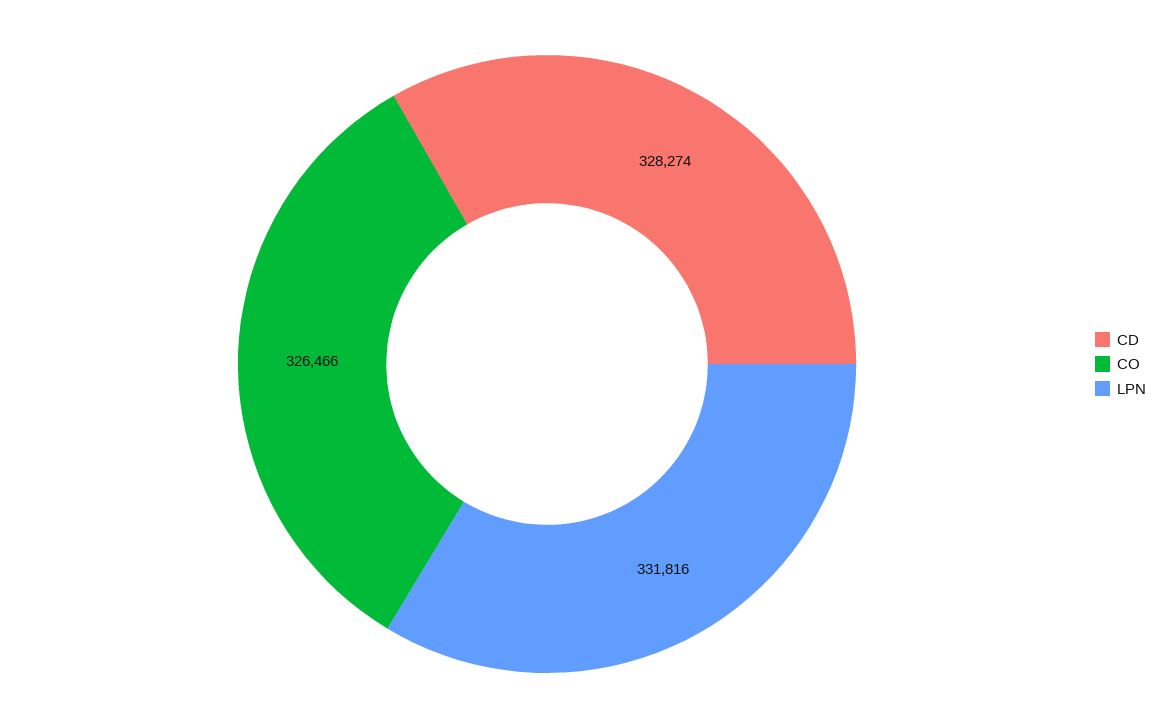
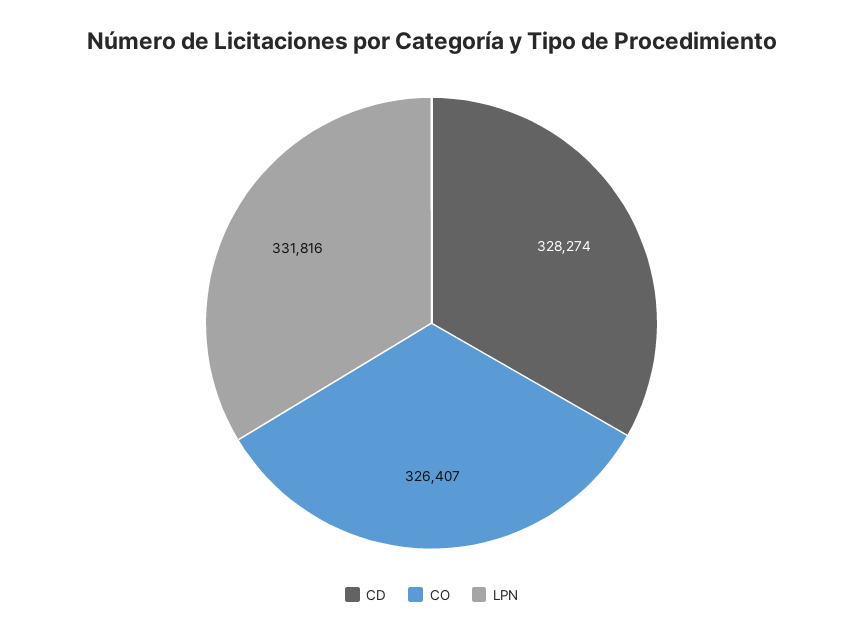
  {
    "CD": 328274,
-   "CO": 326466,
+   "CO": 326407,
    "LPN": 331816
  }

